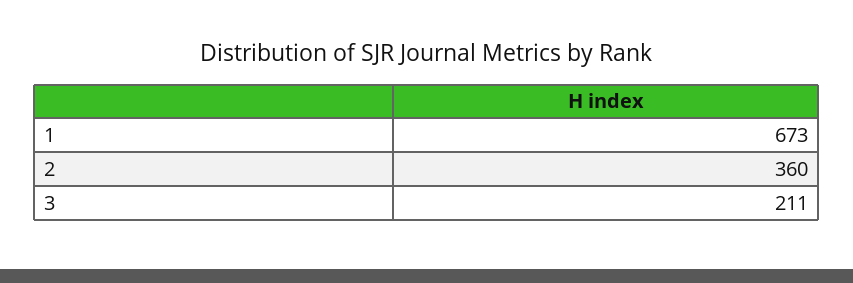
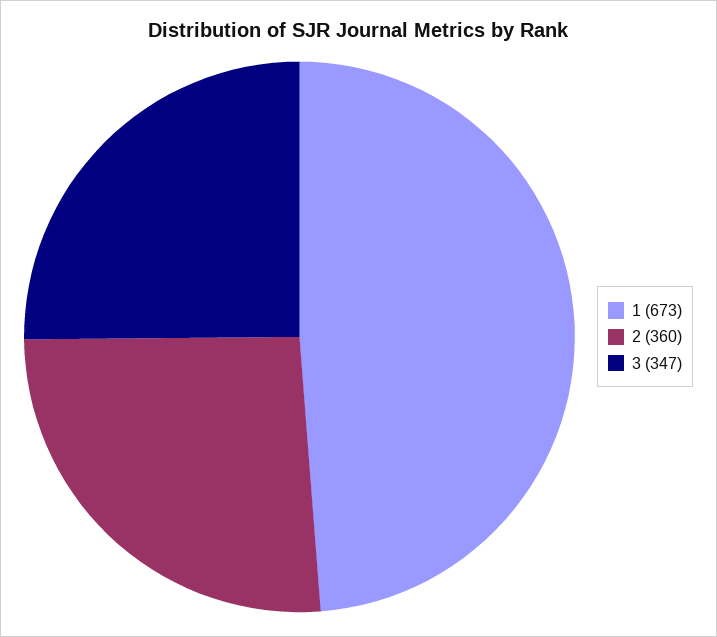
  {
    "1": 673,
    "2": 360,
-   "3": 211
+   "3": 347
  }

